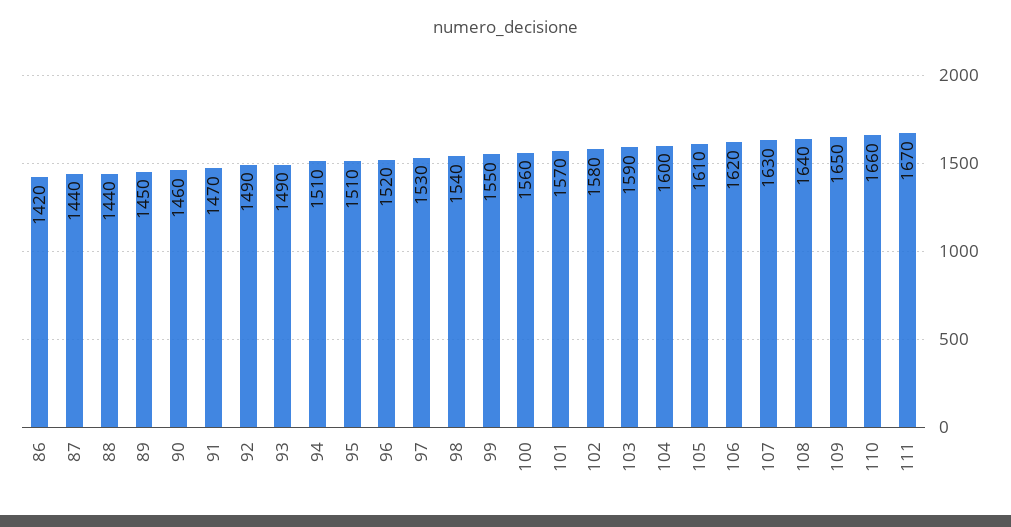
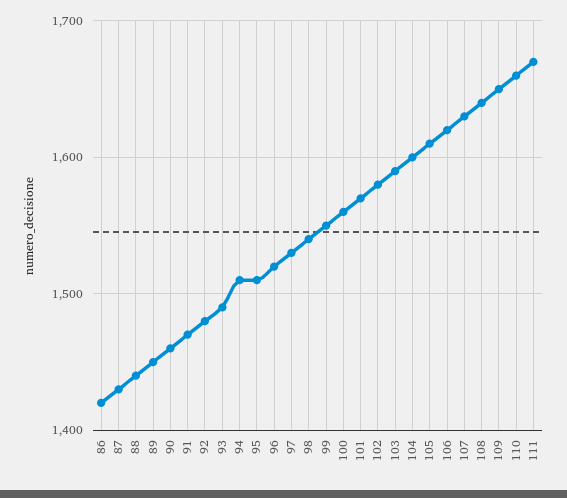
  {
    "86": 1420,
-   "87": 1440,
+   "87": 1430,
    "88": 1440,
    "89": 1450,
    "90": 1460,
    "91": 1470,
-   "92": 1490,
+   "92": 1480,
    "93": 1490,
    "94": 1510,
    "95": 1510,
    "96": 1520,
    "97": 1530,
    "98": 1540,
    "99": 1550,
    "100": 1560,
    "101": 1570,
    "102": 1580,
    "103": 1590,
    "104": 1600,
    "105": 1610,
    "106": 1620,
    "107": 1630,
    "108": 1640,
    "109": 1650,
    "110": 1660,
    "111": 1670
  }

